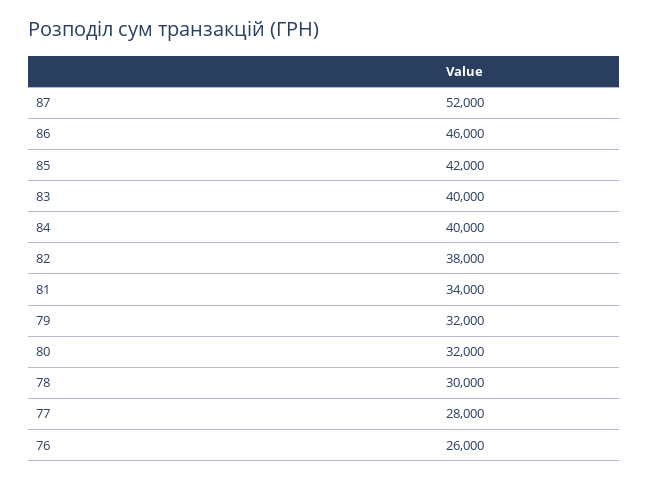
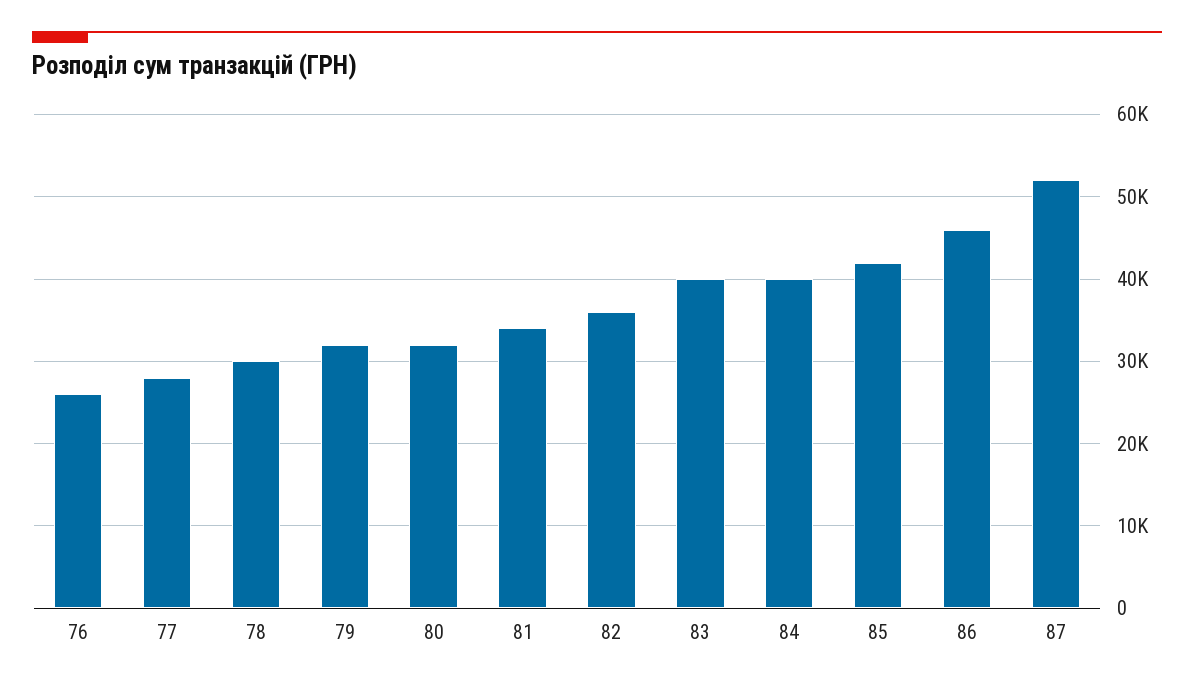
  {
    "87": 52000,
    "86": 46000,
    "85": 42000,
    "83": 40000,
    "84": 40000,
-   "82": 38000,
+   "82": 36000,
    "81": 34000,
    "79": 32000,
    "80": 32000,
    "78": 30000,
    "77": 28000,
    "76": 26000
  }

